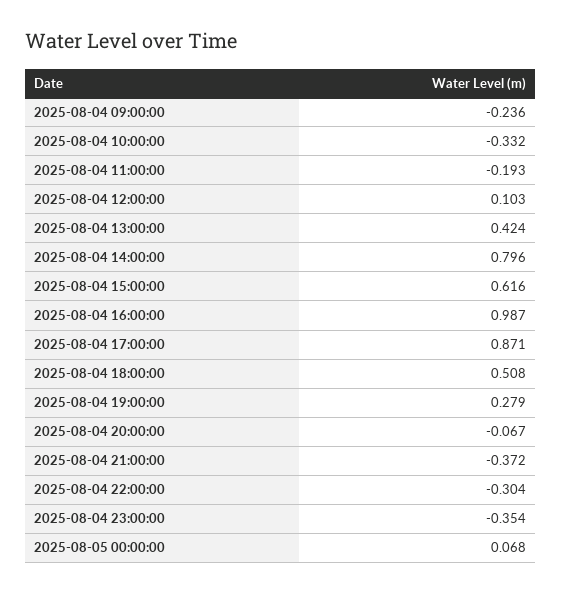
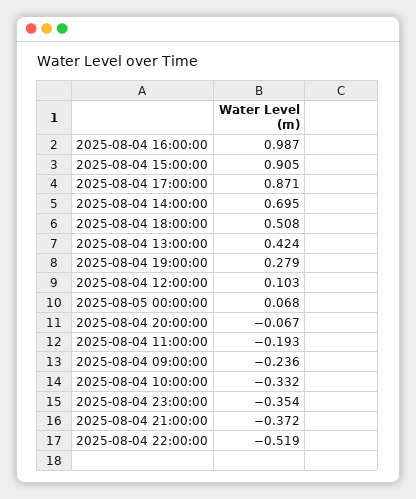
  {
    "2025-08-04 09:00:00": -0.236,
    "2025-08-04 10:00:00": -0.332,
    "2025-08-04 11:00:00": -0.193,
    "2025-08-04 12:00:00": 0.103,
    "2025-08-04 13:00:00": 0.424,
-   "2025-08-04 14:00:00": 0.796,
+   "2025-08-04 14:00:00": 0.695,
-   "2025-08-04 15:00:00": 0.616,
+   "2025-08-04 15:00:00": 0.905,
    "2025-08-04 16:00:00": 0.987,
    "2025-08-04 17:00:00": 0.871,
    "2025-08-04 18:00:00": 0.508,
    "2025-08-04 19:00:00": 0.279,
    "2025-08-04 20:00:00": -0.067,
    "2025-08-04 21:00:00": -0.372,
-   "2025-08-04 22:00:00": -0.304,
+   "2025-08-04 22:00:00": -0.519,
    "2025-08-04 23:00:00": -0.354,
    "2025-08-05 00:00:00": 0.068
  }

